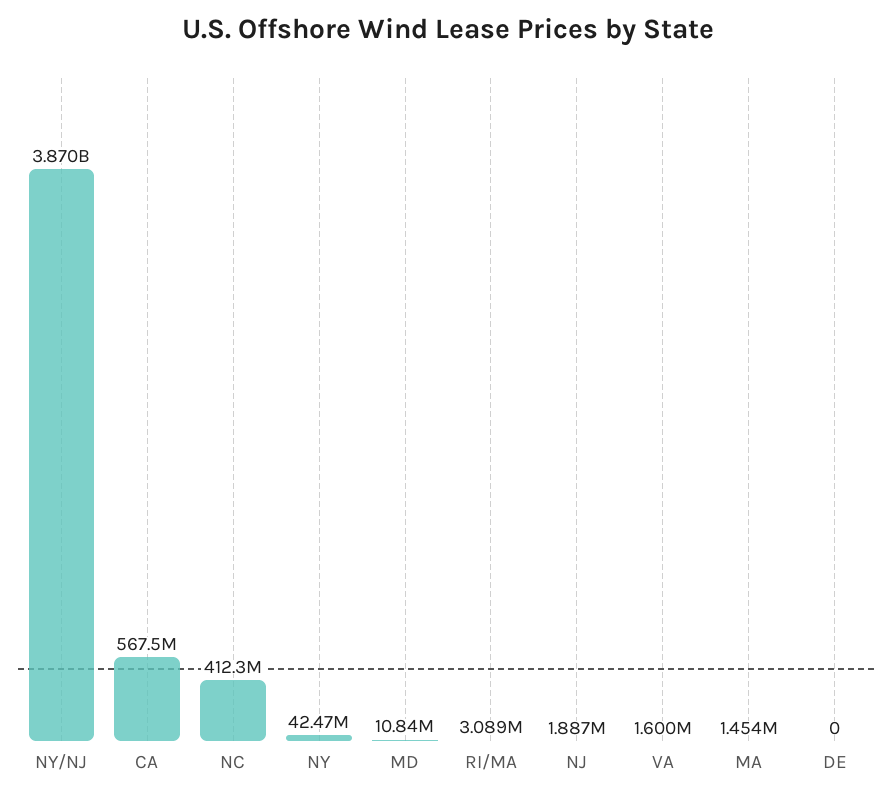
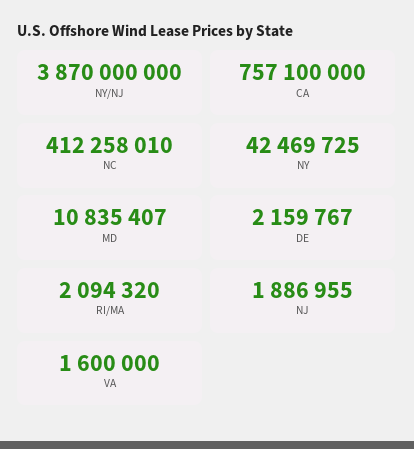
  {
    "NY/NJ": 3870000000,
-   "CA": 567500000,
+   "CA": 757100000,
    "NC": 412258010,
    "NY": 42469725,
    "MD": 10835407,
-   "RI/MA": 3089000,
+   "RI/MA": 2094320,
    "NJ": 1886955,
    "VA": 1600000,
-   "MA": 1454000,
-   "DE": 0
+   "DE": 2159767
  }

